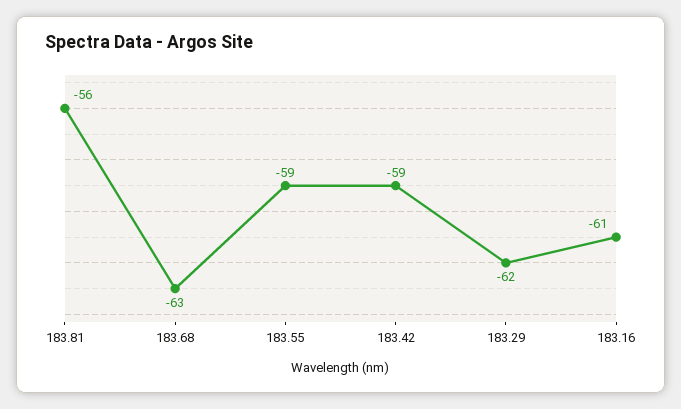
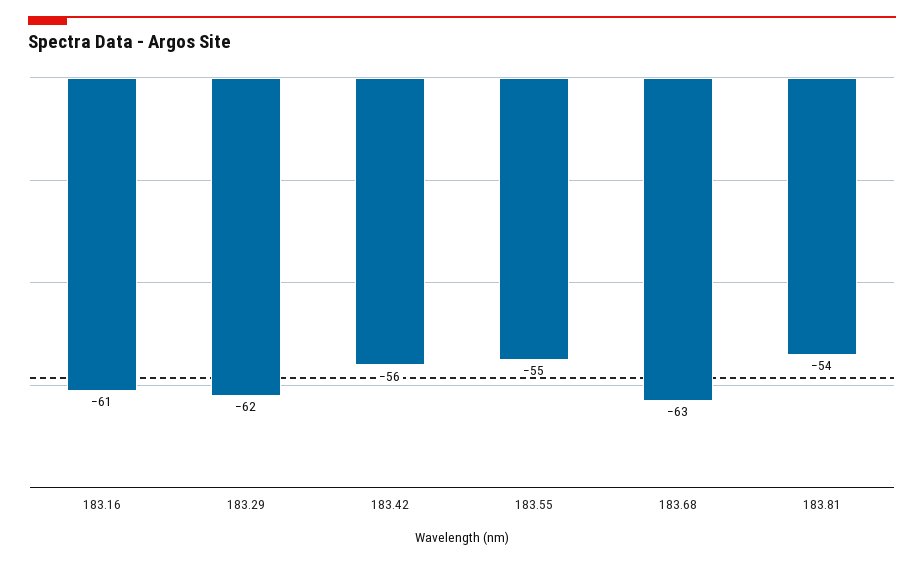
  {
-   "183.81": -56,
+   "183.81": -54,
    "183.68": -63,
-   "183.55": -59,
+   "183.55": -55,
-   "183.42": -59,
+   "183.42": -56,
    "183.29": -62,
    "183.16": -61
  }

